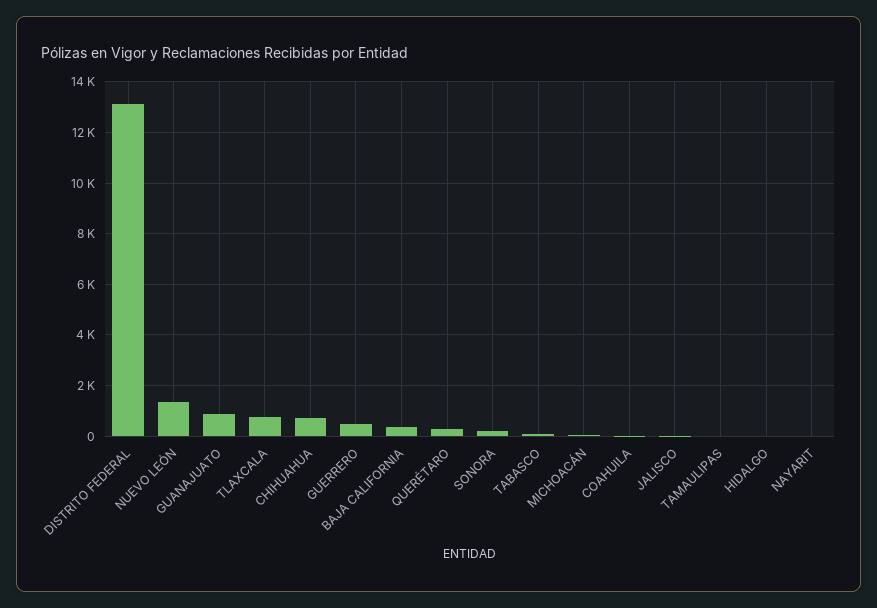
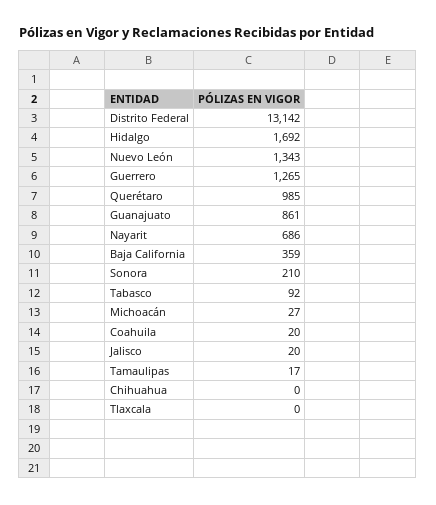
  {
    "DISTRITO FEDERAL": 13142,
    "NUEVO LEÓN": 1343,
    "GUANAJUATO": 861,
-   "TLAXCALA": 750,
+   "TLAXCALA": 0,
-   "CHIHUAHUA": 750,
+   "CHIHUAHUA": 0,
-   "GUERRERO": 500,
+   "GUERRERO": 1265,
    "BAJA CALIFORNIA": 359,
-   "QUERÉTARO": 250,
+   "QUERÉTARO": 985,
    "SONORA": 210,
    "TABASCO": 92,
    "MICHOACÁN": 27,
    "COAHUILA": 20,
    "JALISCO": 20,
    "TAMAULIPAS": 17,
-   "HIDALGO": 0,
+   "HIDALGO": 1692,
-   "NAYARIT": 0
+   "NAYARIT": 686
  }

